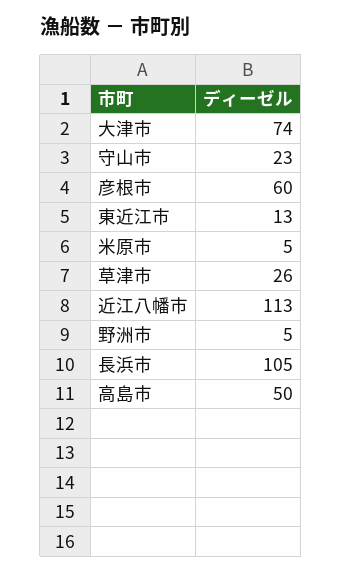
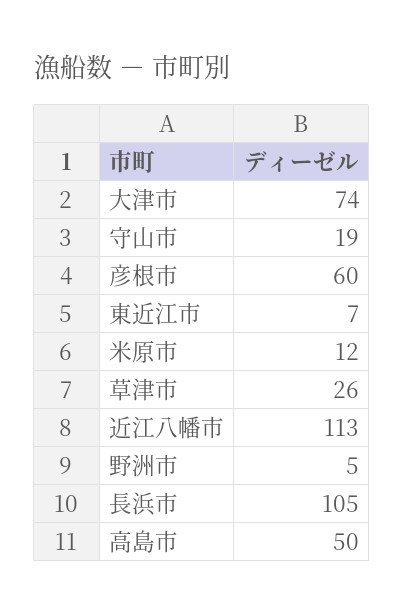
  {
    "大津市": 74,
-   "守山市": 23,
+   "守山市": 19,
    "彦根市": 60,
-   "東近江市": 13,
+   "東近江市": 7,
-   "米原市": 5,
+   "米原市": 12,
    "草津市": 26,
    "近江八幡市": 113,
    "野洲市": 5,
    "長浜市": 105,
    "高島市": 50
  }

